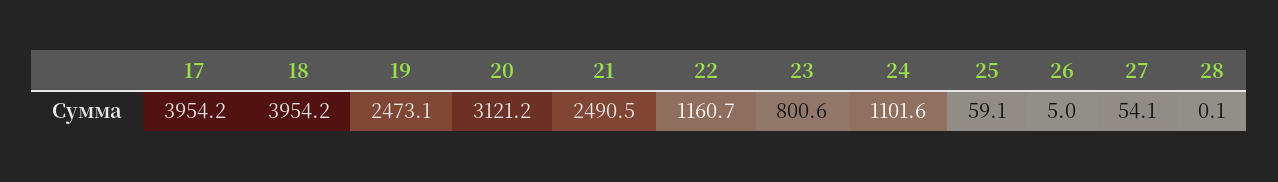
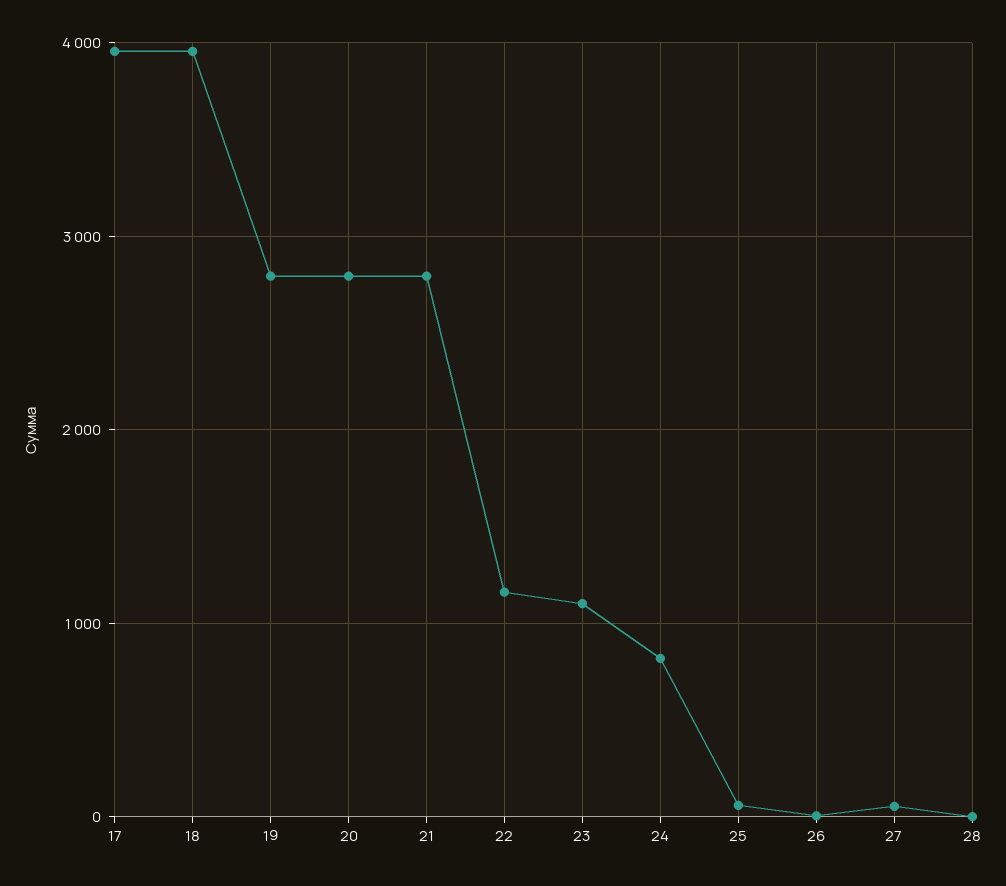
  {
    "17": 3954.2,
    "18": 3954.2,
-   "19": 2473.1,
+   "19": 2800,
-   "20": 3121.2,
+   "20": 2800,
-   "21": 2490.5,
+   "21": 2800,
    "22": 1160.7,
-   "23": 800.6,
+   "23": 1100,
-   "24": 1101.6,
+   "24": 800,
    "25": 59.1,
    "26": 5,
    "27": 54.1,
    "28": 0.1
  }

